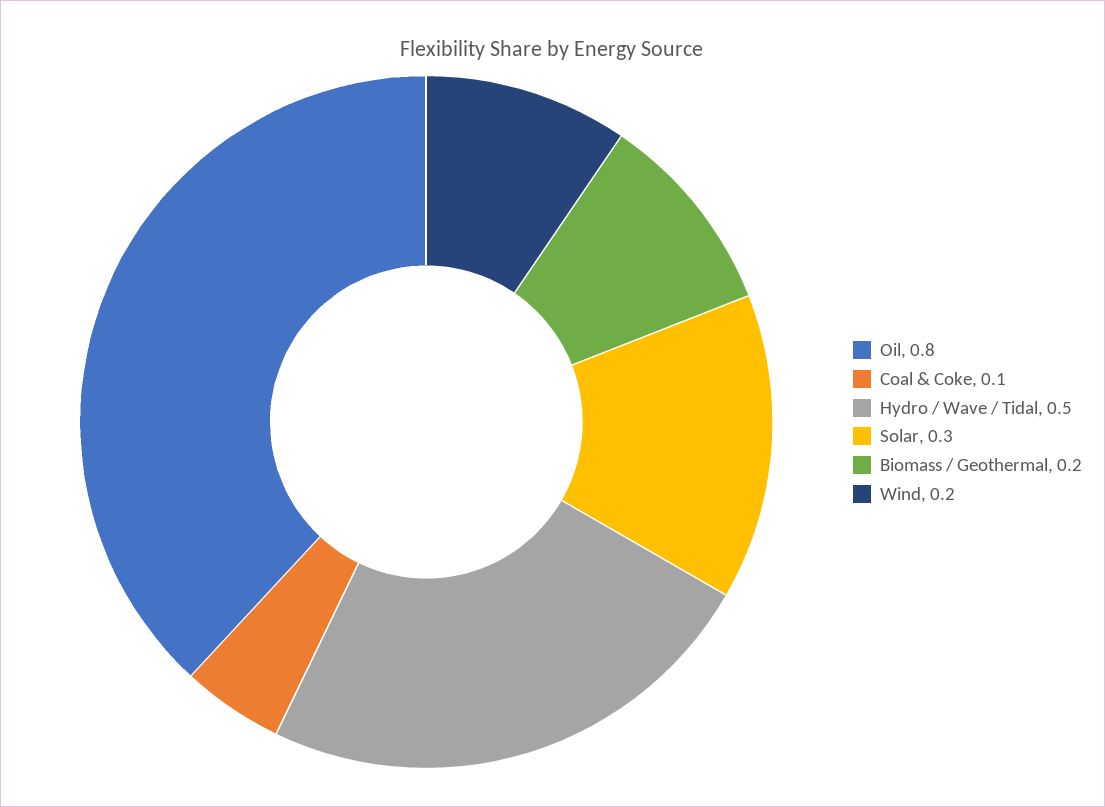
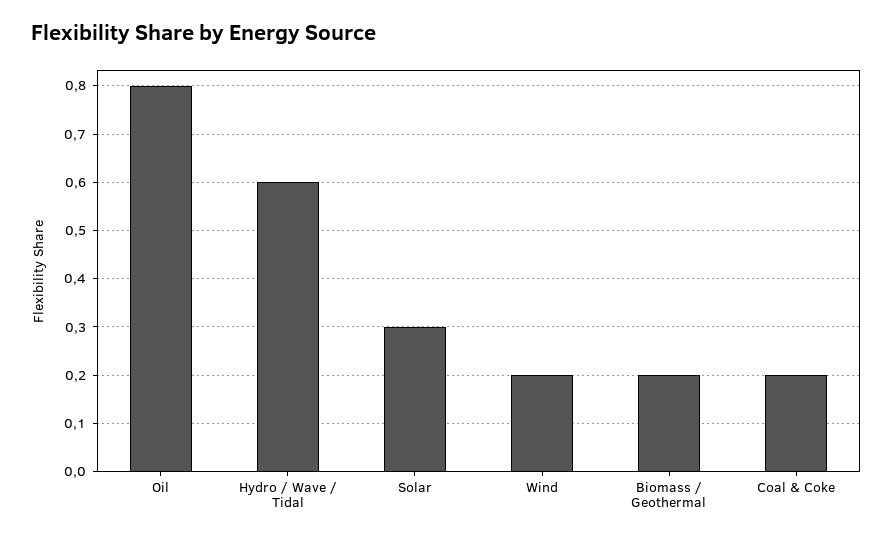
  {
    "Oil": 0.8,
-   "Coal & Coke": 0.1,
+   "Coal & Coke": 0.2,
-   "Hydro / Wave / Tidal": 0.5,
+   "Hydro / Wave / Tidal": 0.6,
    "Solar": 0.3,
    "Biomass / Geothermal": 0.2,
    "Wind": 0.2
  }

